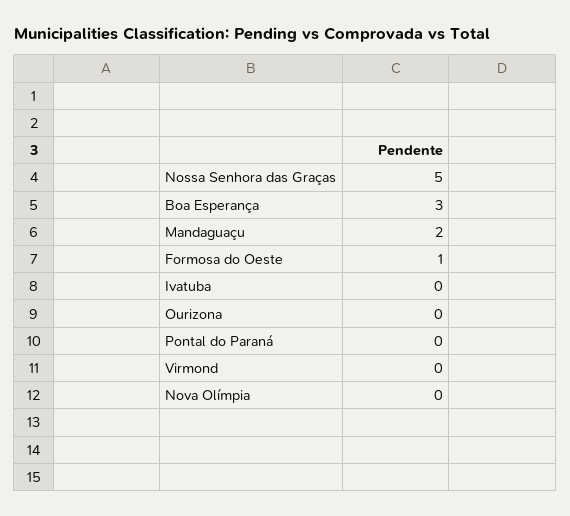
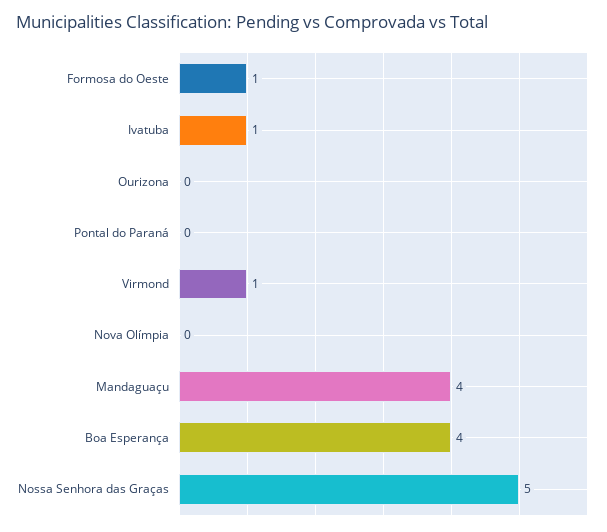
  {
    "Nossa Senhora das Graças": 5,
-   "Boa Esperança": 3,
+   "Boa Esperança": 4,
-   "Mandaguaçu": 2,
+   "Mandaguaçu": 4,
    "Formosa do Oeste": 1,
-   "Ivatuba": 0,
+   "Ivatuba": 1,
    "Ourizona": 0,
    "Pontal do Paraná": 0,
-   "Virmond": 0,
+   "Virmond": 1,
    "Nova Olímpia": 0
  }

